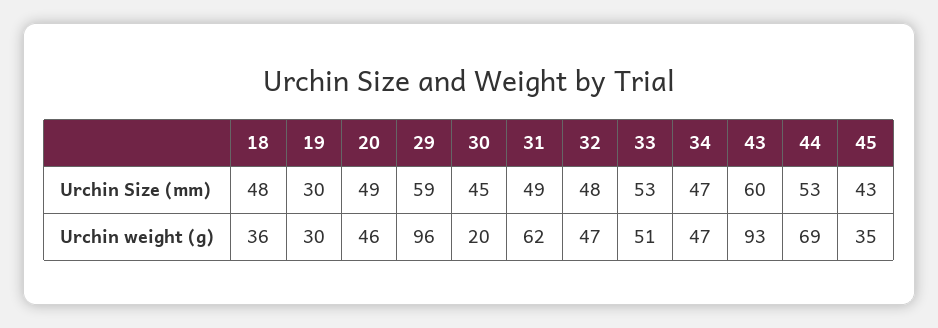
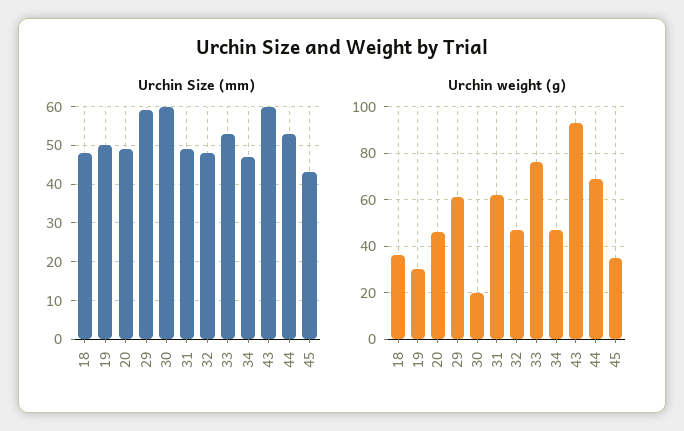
  {
    "Urchin Size (mm)": {
      "18": 48,
-     "19": 30,
+     "19": 50,
      "20": 49,
      "29": 59,
-     "30": 45,
+     "30": 60,
      "31": 49,
      "32": 48,
      "33": 53,
      "34": 47,
      "43": 60,
      "44": 53,
      "45": 43
    },
    "Urchin weight (g)": {
      "18": 36,
      "19": 30,
      "20": 46,
-     "29": 96,
+     "29": 60,
      "30": 20,
      "31": 62,
      "32": 47,
-     "33": 51,
+     "33": 75,
      "34": 47,
      "43": 93,
      "44": 69,
      "45": 35
    }
  }

